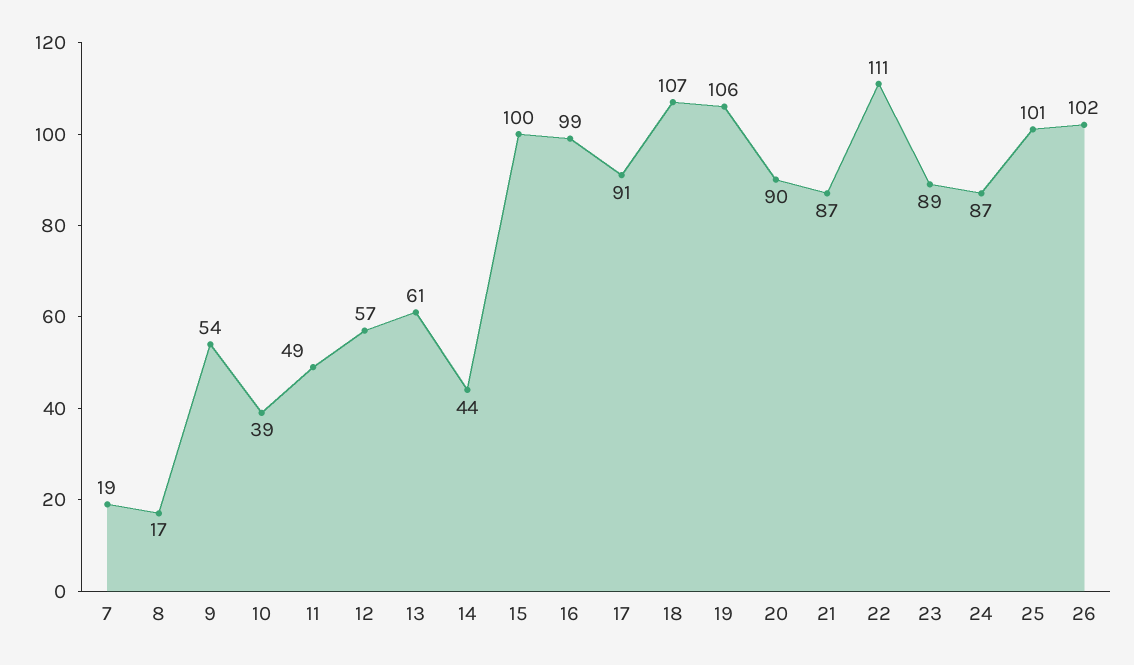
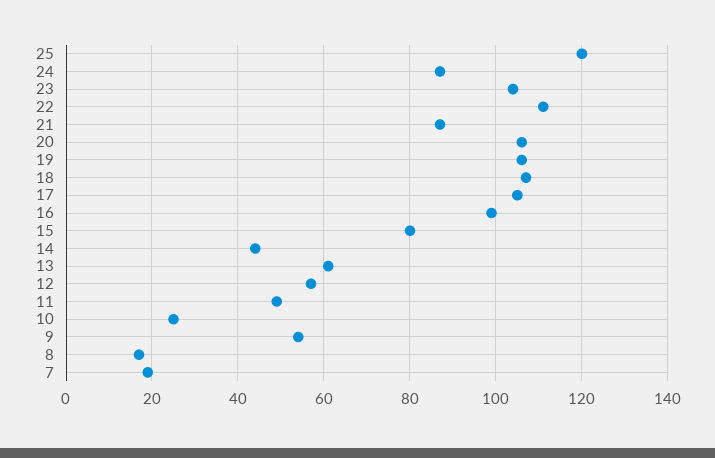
  {
    "7": 19,
    "8": 17,
    "9": 54,
-   "10": 39,
+   "10": 25,
    "11": 49,
    "12": 57,
    "13": 61,
    "14": 44,
-   "15": 100,
+   "15": 80,
    "16": 99,
-   "17": 91,
+   "17": 105,
    "18": 107,
    "19": 106,
-   "20": 90,
+   "20": 105,
    "21": 87,
    "22": 111,
-   "23": 89,
+   "23": 105,
    "24": 87,
-   "25": 101,
+   "25": 120
-   "26": 102
  }

